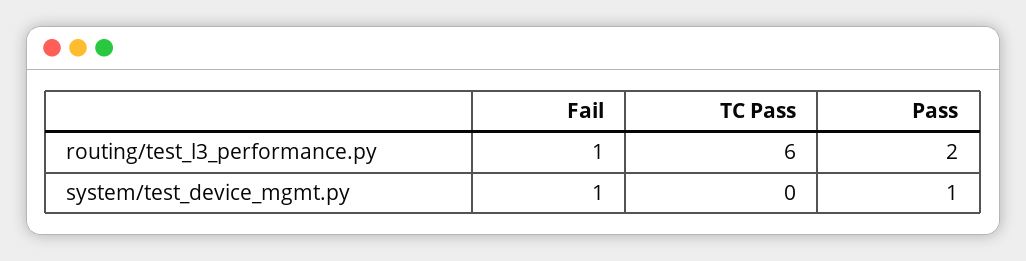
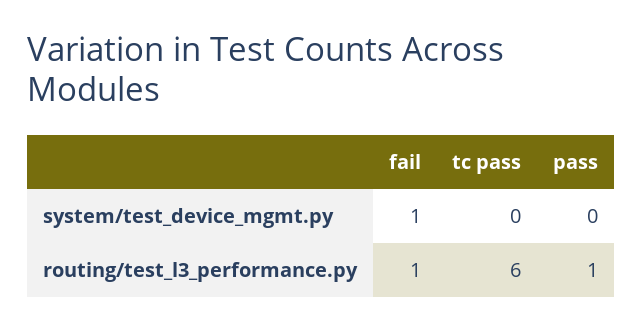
  {
    "Fail": {
      "routing/test_l3_performance.py": 1,
      "system/test_device_mgmt.py": 1
    },
    "TC Pass": {
      "routing/test_l3_performance.py": 6,
      "system/test_device_mgmt.py": 0
    },
    "Pass": {
-     "routing/test_l3_performance.py": 2,
+     "routing/test_l3_performance.py": 1,
-     "system/test_device_mgmt.py": 1
+     "system/test_device_mgmt.py": 0
    }
  }

